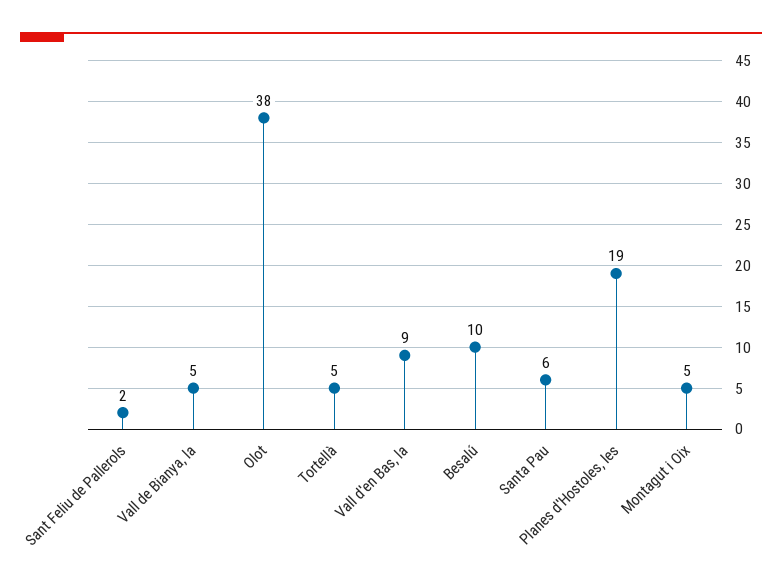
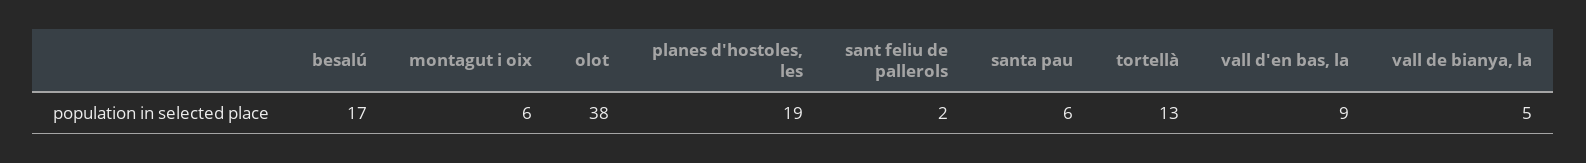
  {
    "Sant Feliu de Pallerols": 2,
    "Vall de Bianya, la": 5,
    "Olot": 38,
-   "Tortellà": 5,
+   "Tortellà": 13,
    "Vall d'en Bas, la": 9,
-   "Besalú": 10,
+   "Besalú": 17,
    "Santa Pau": 6,
    "Planes d'Hostoles, les": 19,
-   "Montagut i Oix": 5
+   "Montagut i Oix": 6
  }

